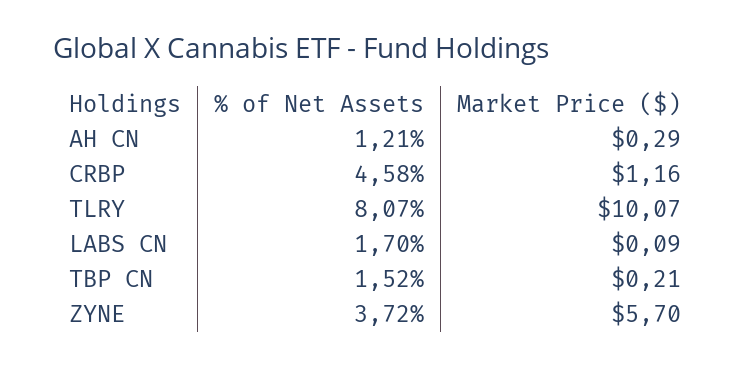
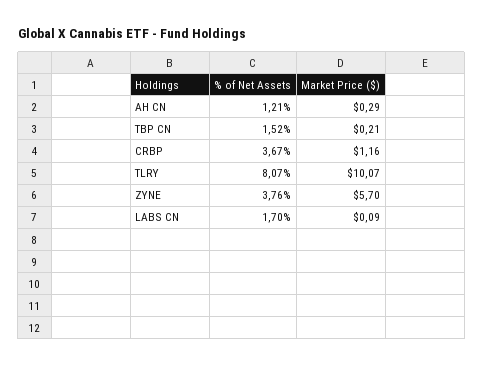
  {
    "% of Net Assets": {
      "AH CN": 1.21,
-     "CRBP": 4.58,
+     "CRBP": 3.67,
      "TLRY": 8.07,
      "LABS CN": 1.7,
      "TBP CN": 1.52,
-     "ZYNE": 3.72
+     "ZYNE": 3.76
    },
    "Market Price ($)": {
      "AH CN": 0.29,
      "CRBP": 1.16,
      "TLRY": 10.07,
      "LABS CN": 0.09,
      "TBP CN": 0.21,
      "ZYNE": 5.7
    }
  }

